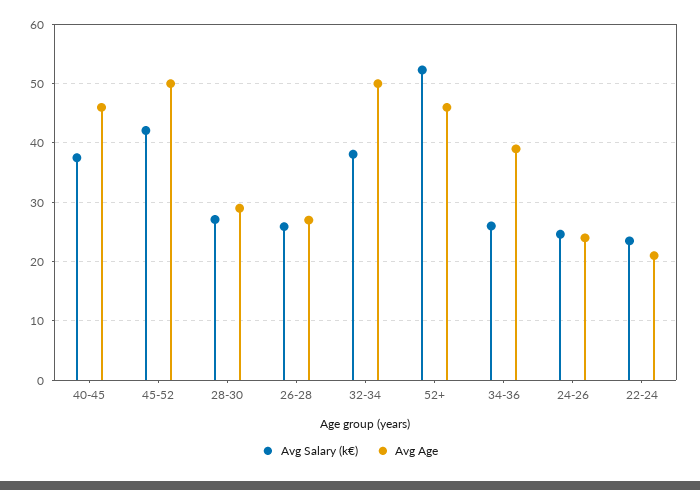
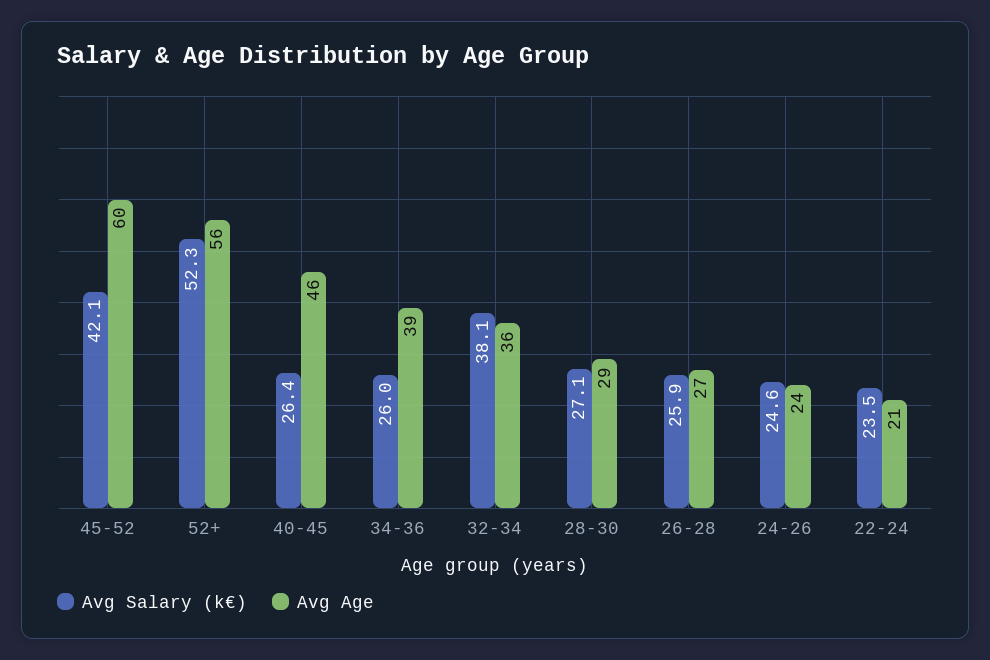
  {
    "Avg Salary (k€)": {
-     "40-45": 38,
+     "40-45": 26.4,
      "45-52": 42.1,
      "28-30": 27.1,
      "26-28": 25.9,
      "32-34": 38.1,
      "52+": 52.3,
      "34-36": 26,
      "24-26": 24.6,
      "22-24": 23.5
    },
    "Avg Age": {
      "40-45": 46,
-     "45-52": 50,
+     "45-52": 60,
      "28-30": 29,
      "26-28": 27,
-     "32-34": 50,
+     "32-34": 36,
-     "52+": 46,
+     "52+": 56,
      "34-36": 39,
      "24-26": 24,
      "22-24": 21
    }
  }

